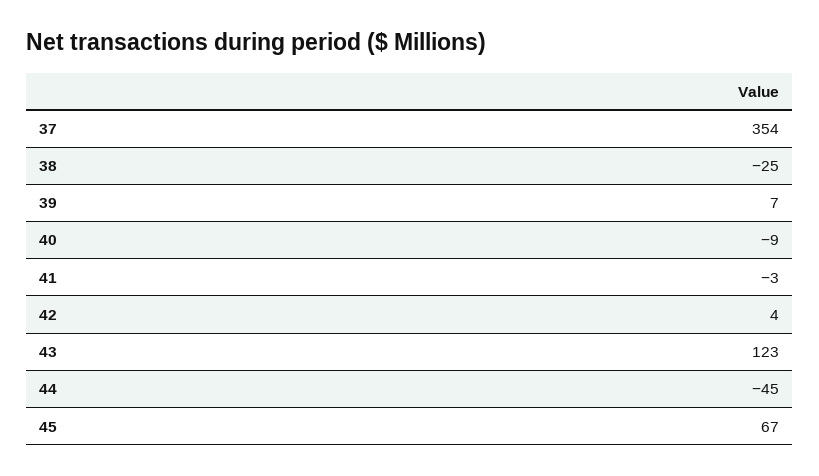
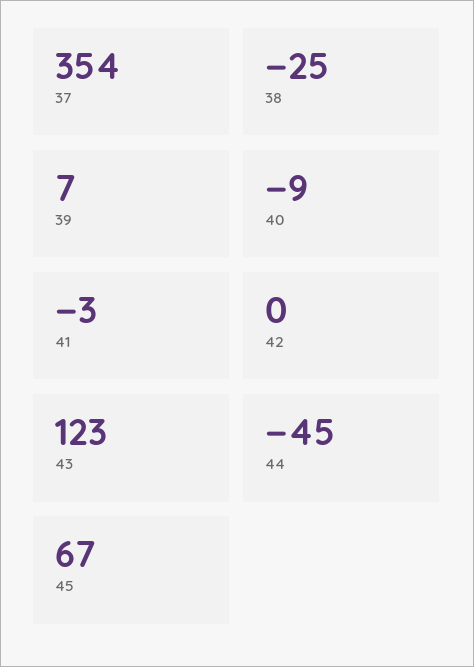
  {
    "37": 354,
    "38": -25,
    "39": 7,
    "40": -9,
    "41": -3,
-   "42": 4,
+   "42": 0,
    "43": 123,
    "44": -45,
    "45": 67
  }

